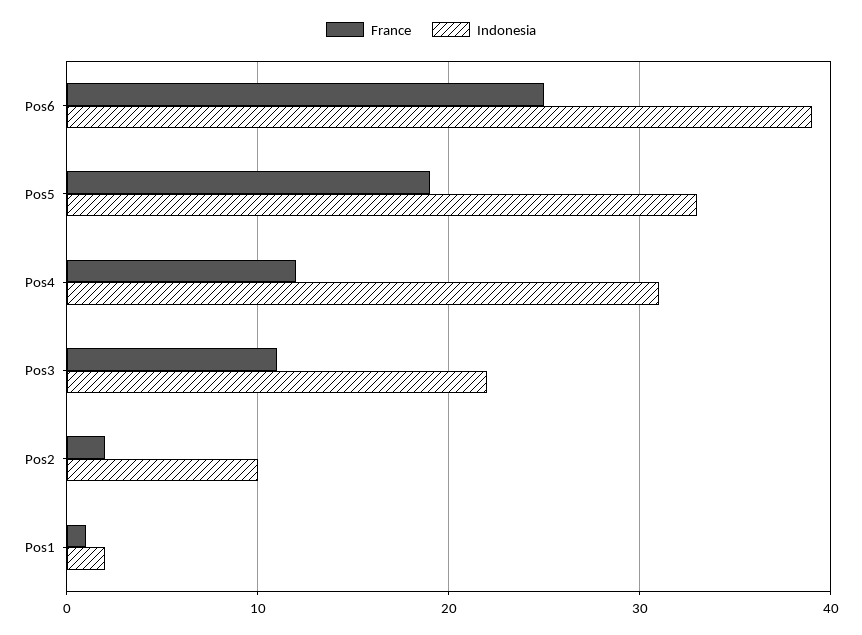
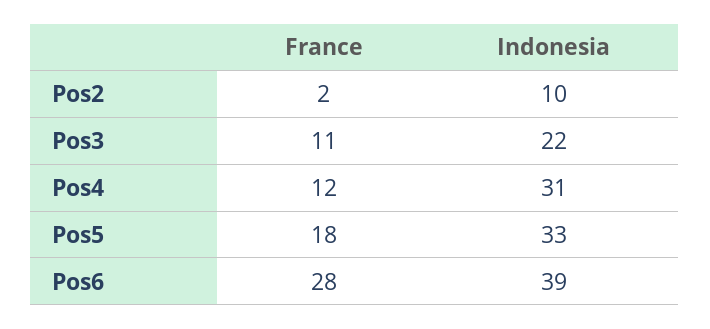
  {
    "France": {
-     "Pos6": 25,
+     "Pos6": 28,
-     "Pos5": 19,
+     "Pos5": 18,
      "Pos4": 12,
      "Pos3": 11,
-     "Pos2": 2,
+     "Pos2": 2
-     "Pos1": 1
    },
    "Indonesia": {
      "Pos6": 39,
      "Pos5": 33,
      "Pos4": 31,
      "Pos3": 22,
-     "Pos2": 10,
+     "Pos2": 10
-     "Pos1": 2
    }
  }

